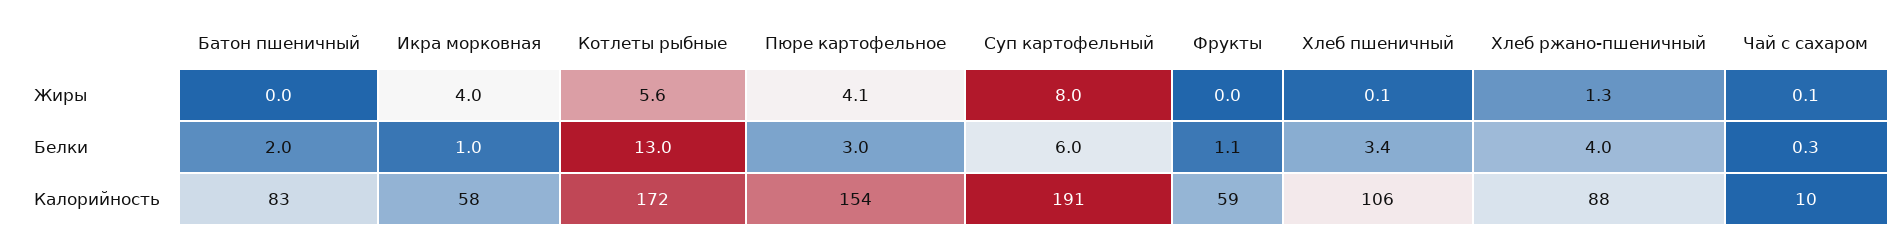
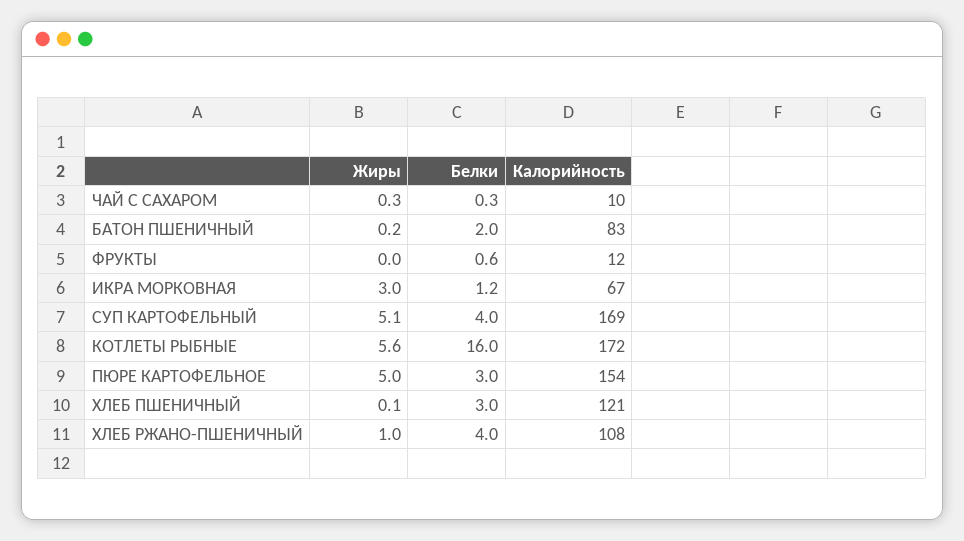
  {
    "Батон пшеничный": {
-     "Жиры": 0,
+     "Жиры": 0.2,
      "Белки": 2,
      "Калорийность": 83
    },
    "Икра морковная": {
-     "Жиры": 4,
+     "Жиры": 3,
-     "Белки": 1,
+     "Белки": 1.2,
-     "Калорийность": 58
+     "Калорийность": 67
    },
    "Котлеты рыбные": {
      "Жиры": 5.6,
-     "Белки": 13,
+     "Белки": 16,
      "Калорийность": 172
    },
    "Пюре картофельное": {
-     "Жиры": 4.1,
+     "Жиры": 5,
      "Белки": 3,
      "Калорийность": 154
    },
    "Суп картофельный": {
-     "Жиры": 8,
+     "Жиры": 5.1,
-     "Белки": 6,
+     "Белки": 4,
-     "Калорийность": 191
+     "Калорийность": 169
    },
    "Фрукты": {
      "Жиры": 0,
-     "Белки": 1.1,
+     "Белки": 0.6,
-     "Калорийность": 59
+     "Калорийность": 12
    },
    "Хлеб пшеничный": {
      "Жиры": 0.1,
-     "Белки": 3.4,
+     "Белки": 3,
-     "Калорийность": 106
+     "Калорийность": 121
    },
    "Хлеб ржано-пшеничный": {
-     "Жиры": 1.3,
+     "Жиры": 1,
      "Белки": 4,
-     "Калорийность": 88
+     "Калорийность": 108
    },
    "Чай с сахаром": {
-     "Жиры": 0.1,
+     "Жиры": 0.3,
      "Белки": 0.3,
      "Калорийность": 10
    }
  }

